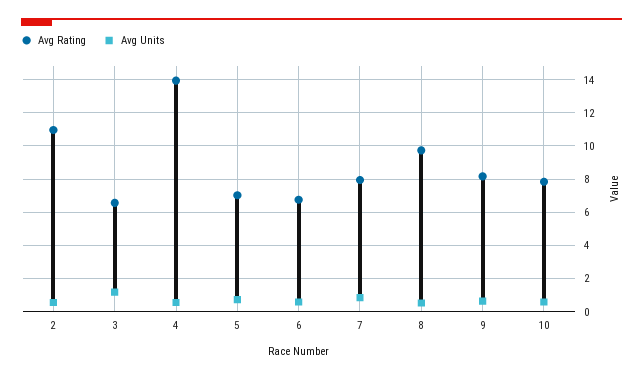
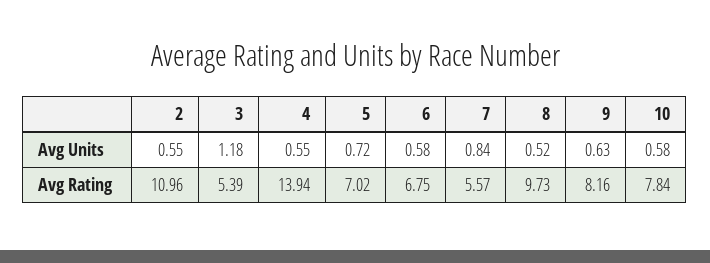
  {
    "Avg Rating": {
      "2": 10.96,
-     "3": 6.5,
+     "3": 5.39,
      "4": 13.94,
      "5": 7.02,
      "6": 6.75,
-     "7": 8,
+     "7": 5.57,
      "8": 9.73,
      "9": 8.16,
      "10": 7.84
    },
    "Avg Units": {
      "2": 0.55,
      "3": 1.18,
      "4": 0.55,
      "5": 0.72,
      "6": 0.58,
      "7": 0.84,
      "8": 0.52,
      "9": 0.63,
      "10": 0.58
    }
  }

